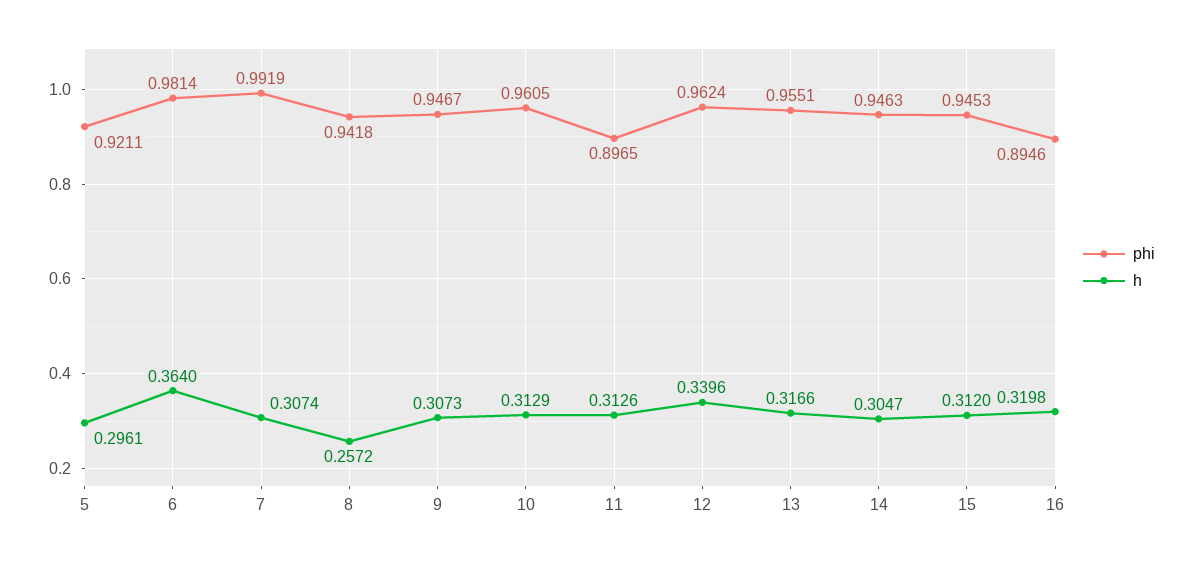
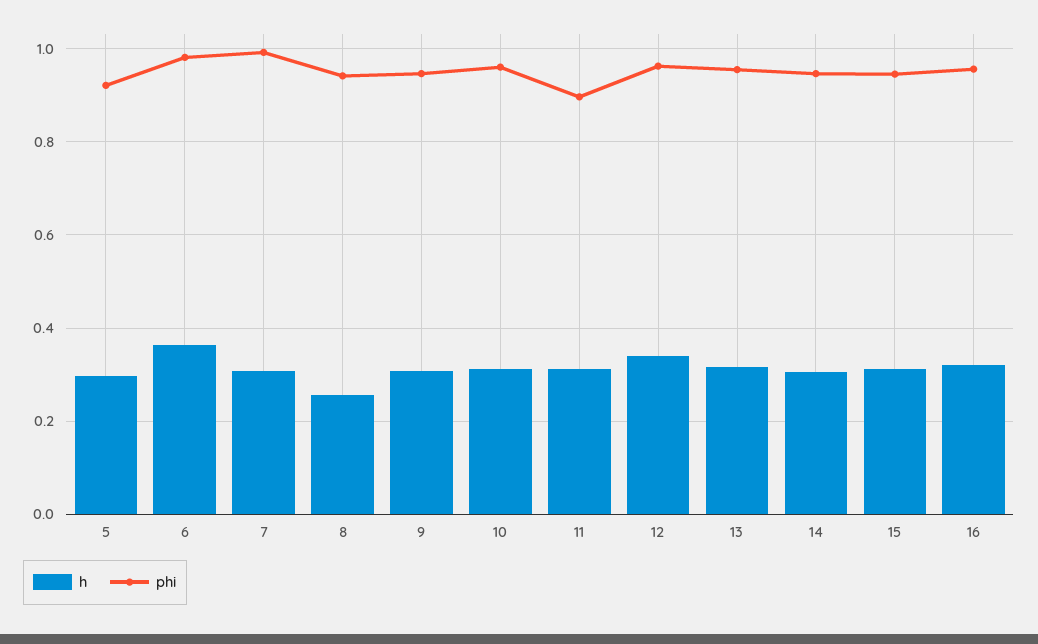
  {
    "phi": {
      "5": 0.9211,
      "6": 0.9814,
      "7": 0.9919,
      "8": 0.9418,
      "9": 0.9467,
      "10": 0.9605,
      "11": 0.8965,
      "12": 0.9624,
      "13": 0.9551,
      "14": 0.9463,
      "15": 0.9453,
-     "16": 0.8946
+     "16": 0.96
    },
    "h": {
      "5": 0.2961,
      "6": 0.364,
      "7": 0.3074,
      "8": 0.2572,
      "9": 0.3073,
      "10": 0.3129,
      "11": 0.3126,
      "12": 0.3396,
      "13": 0.3166,
      "14": 0.3047,
      "15": 0.312,
      "16": 0.3198
    }
  }

